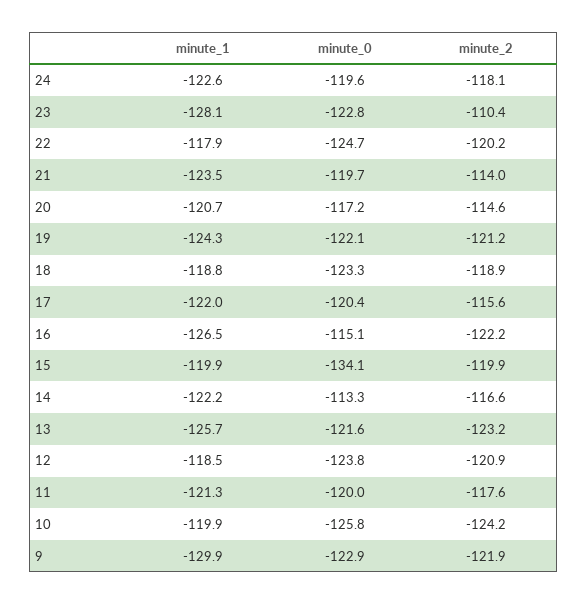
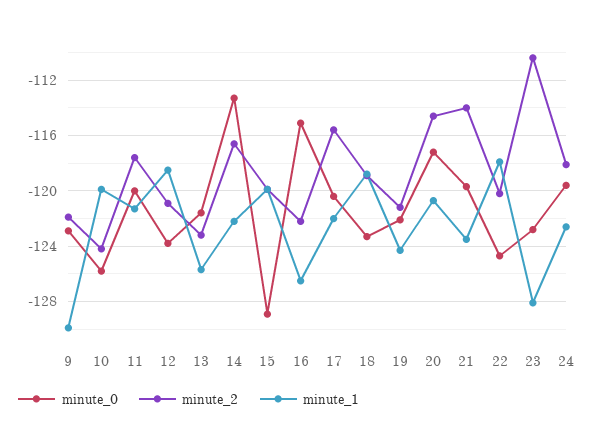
  {
    "minute_1": {
      "24": -122.6,
      "23": -128.1,
      "22": -117.9,
      "21": -123.5,
      "20": -120.7,
      "19": -124.3,
      "18": -118.8,
      "17": -122,
      "16": -126.5,
      "15": -119.9,
      "14": -122.2,
      "13": -125.7,
      "12": -118.5,
      "11": -121.3,
      "10": -119.9,
      "9": -129.9
    },
    "minute_0": {
      "24": -119.6,
      "23": -122.8,
      "22": -124.7,
      "21": -119.7,
      "20": -117.2,
      "19": -122.1,
      "18": -123.3,
      "17": -120.4,
      "16": -115.1,
-     "15": -134.1,
+     "15": -129,
      "14": -113.3,
      "13": -121.6,
      "12": -123.8,
      "11": -120,
      "10": -125.8,
      "9": -122.9
    },
    "minute_2": {
      "24": -118.1,
      "23": -110.4,
      "22": -120.2,
      "21": -114,
      "20": -114.6,
      "19": -121.2,
      "18": -118.9,
      "17": -115.6,
      "16": -122.2,
      "15": -119.9,
      "14": -116.6,
      "13": -123.2,
      "12": -120.9,
      "11": -117.6,
      "10": -124.2,
      "9": -121.9
    }
  }

